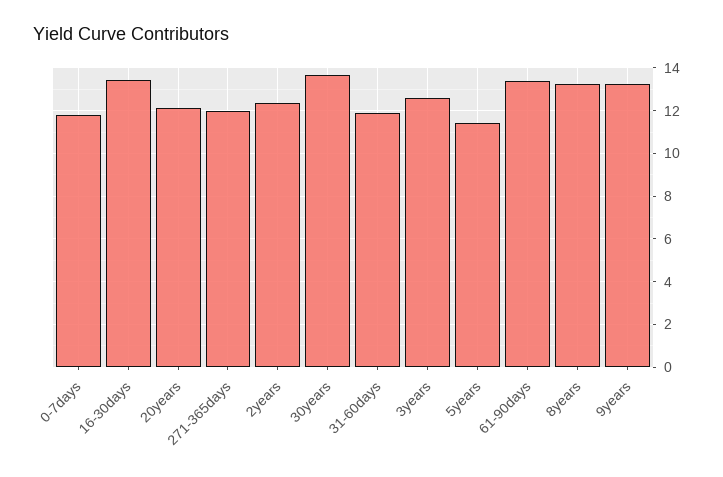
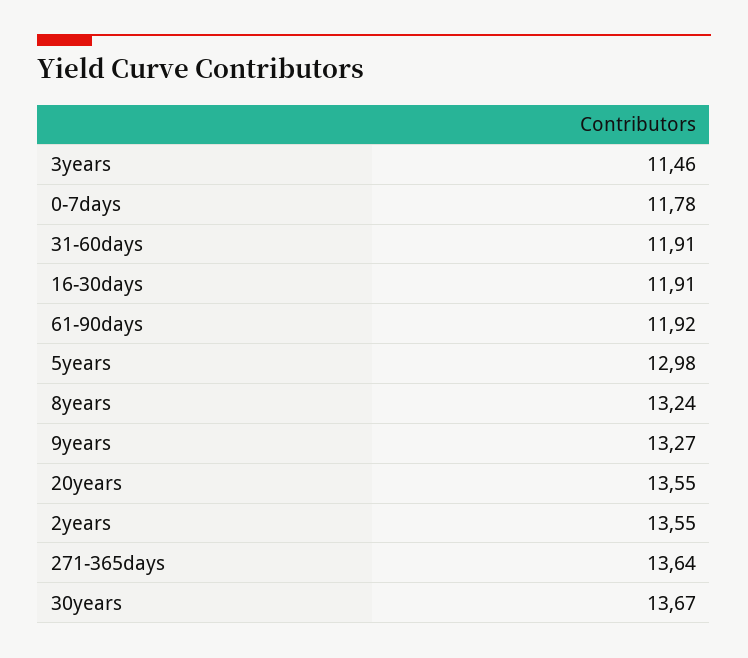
  {
    "0-7days": 11.78,
-   "16-30days": 13.5,
+   "16-30days": 11.91,
-   "20years": 12,
+   "20years": 13.55,
-   "271-365days": 12,
+   "271-365days": 13.64,
-   "2years": 12.5,
+   "2years": 13.55,
    "30years": 13.67,
    "31-60days": 11.91,
-   "3years": 12.5,
+   "3years": 11.46,
-   "5years": 11.5,
+   "5years": 12.98,
-   "61-90days": 13.5,
+   "61-90days": 11.92,
    "8years": 13.24,
    "9years": 13.27
  }

